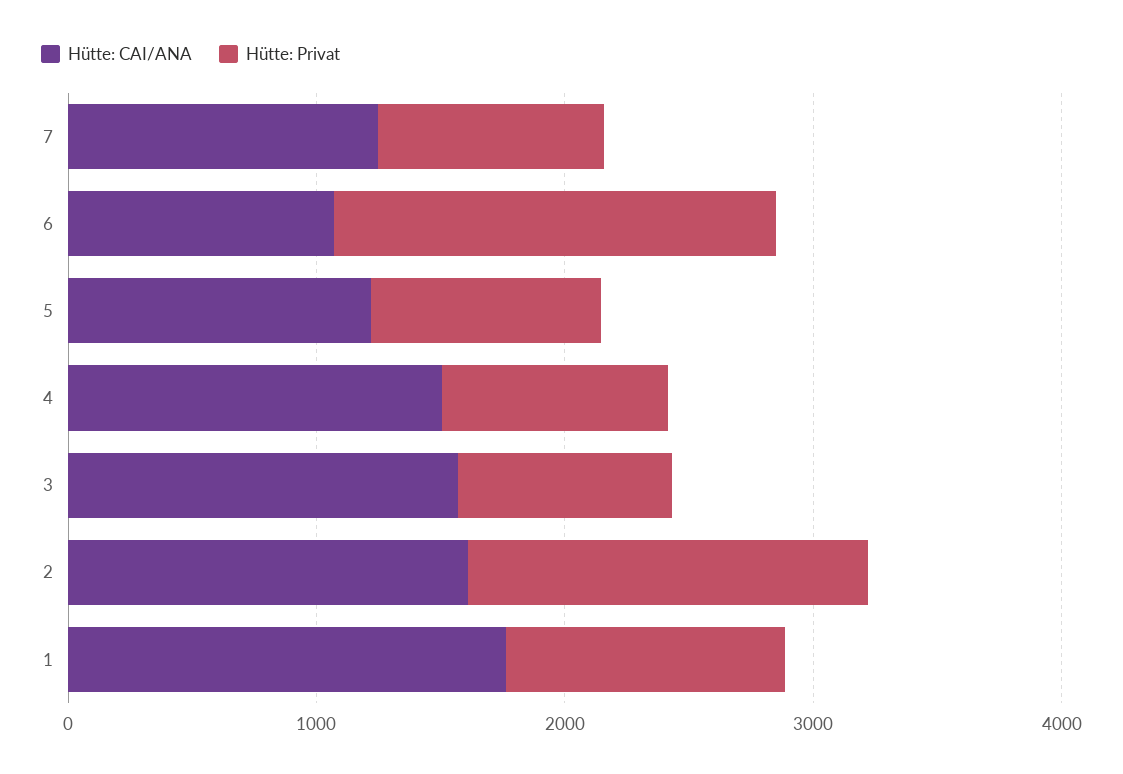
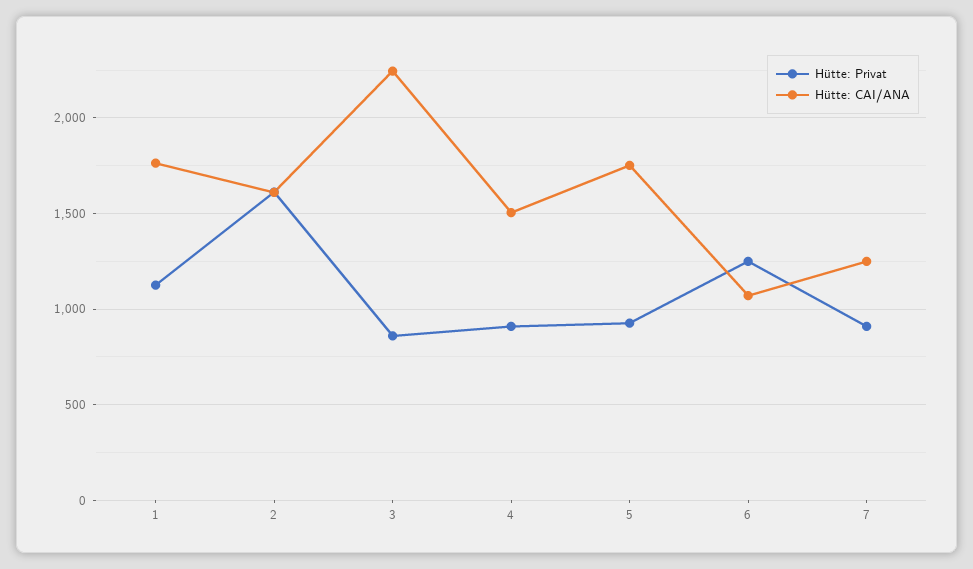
  {
    "Hütte: CAI/ANA": {
      "7": 1250,
      "6": 1050,
-     "5": 1200,
+     "5": 1750,
      "4": 1500,
-     "3": 1600,
+     "3": 2250,
      "2": 1600,
      "1": 1750
    },
    "Hütte: Privat": {
      "7": 900,
-     "6": 1800,
+     "6": 1250,
      "5": 950,
      "4": 900,
      "3": 850,
      "2": 1600,
      "1": 1150
    }
  }

